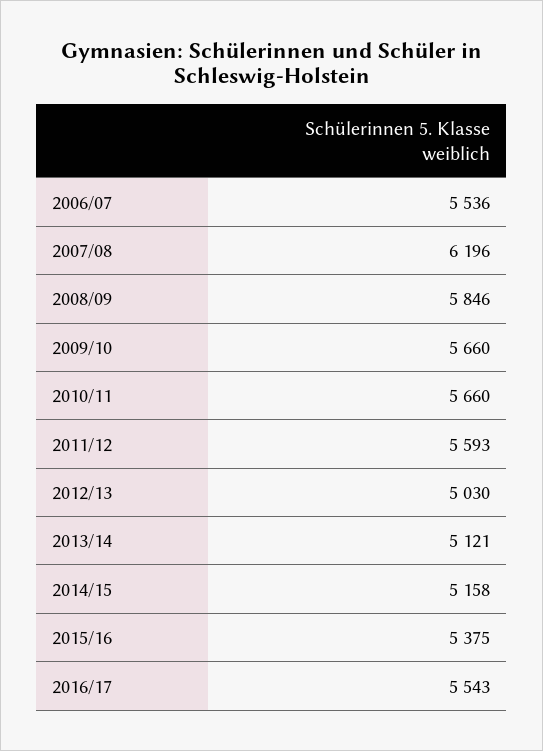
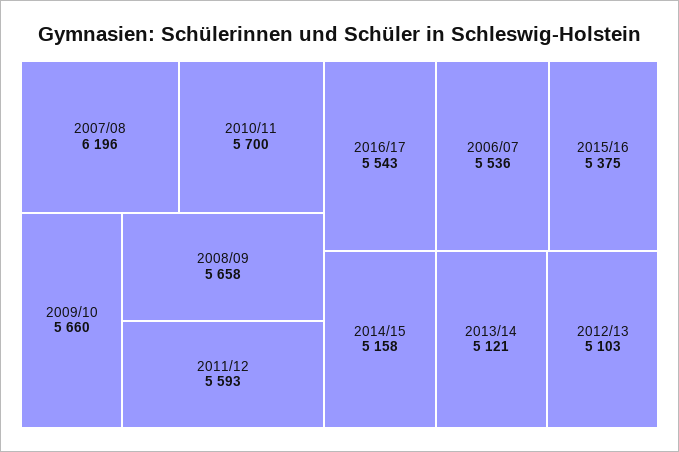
  {
    "2006/07": 5536,
    "2007/08": 6196,
-   "2008/09": 5846,
+   "2008/09": 5658,
    "2009/10": 5660,
-   "2010/11": 5660,
+   "2010/11": 5700,
    "2011/12": 5593,
-   "2012/13": 5030,
+   "2012/13": 5103,
    "2013/14": 5121,
    "2014/15": 5158,
    "2015/16": 5375,
    "2016/17": 5543
  }

